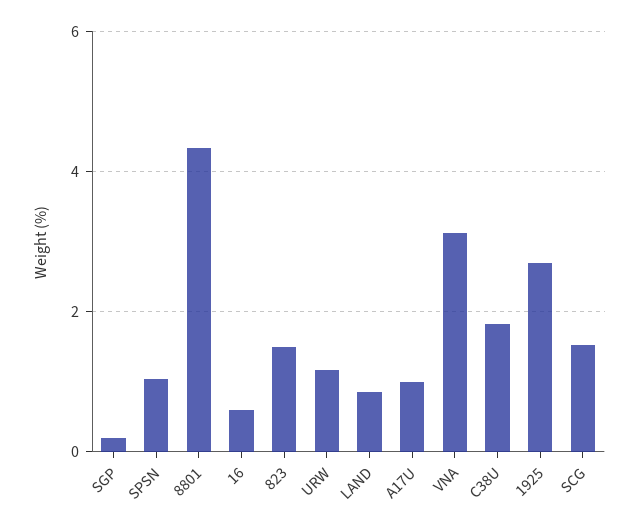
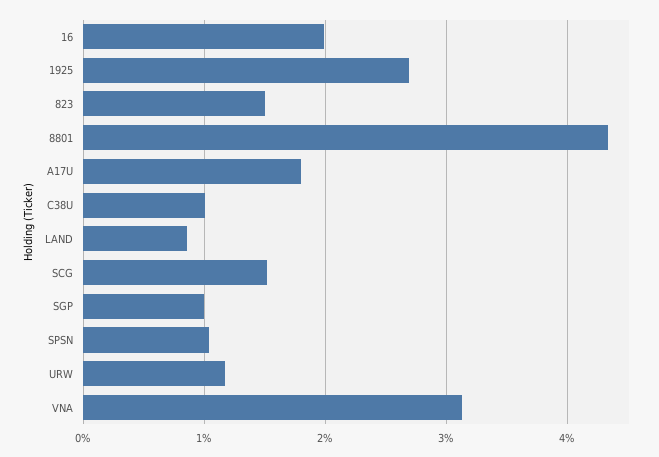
  {
-   "SGP": 0.2,
+   "SGP": 1,
    "SPSN": 1,
    "8801": 4.3,
-   "16": 0.6,
+   "16": 2,
    "823": 1.5,
    "URW": 1.2,
    "LAND": 0.9,
-   "A17U": 1,
+   "A17U": 1.8,
    "VNA": 3.1,
-   "C38U": 1.8,
+   "C38U": 1,
    "1925": 2.7,
    "SCG": 1.5
  }

